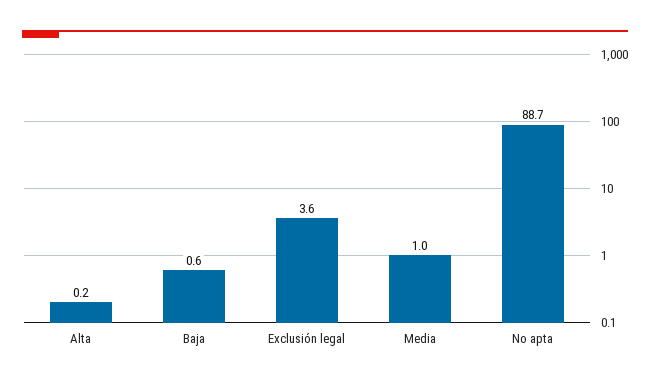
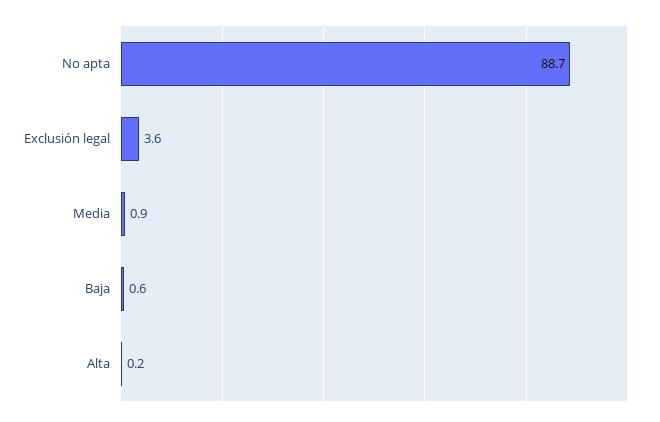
  {
    "Alta": 0.2,
    "Baja": 0.6,
    "Exclusión legal": 3.6,
-   "Media": 1,
+   "Media": 0.9,
    "No apta": 88.7
  }

